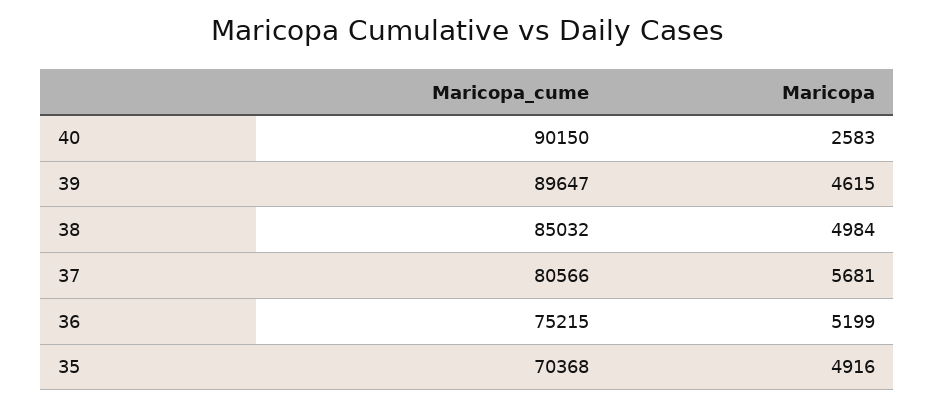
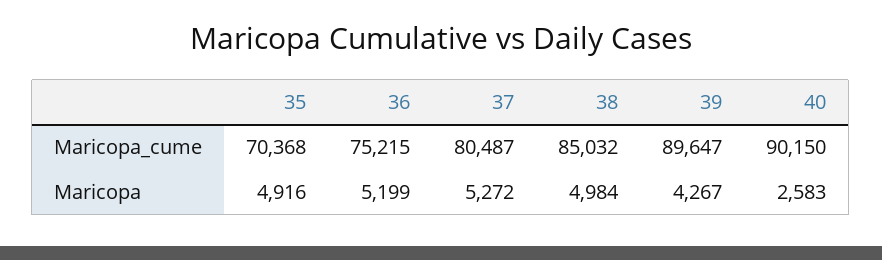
  {
    "Maricopa_cume": {
      "40": 90150,
      "39": 89647,
      "38": 85032,
-     "37": 80566,
+     "37": 80487,
      "36": 75215,
      "35": 70368
    },
    "Maricopa": {
      "40": 2583,
-     "39": 4615,
+     "39": 4267,
      "38": 4984,
-     "37": 5681,
+     "37": 5272,
      "36": 5199,
      "35": 4916
    }
  }

